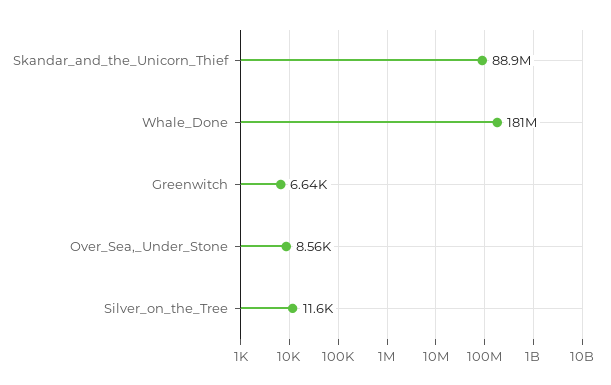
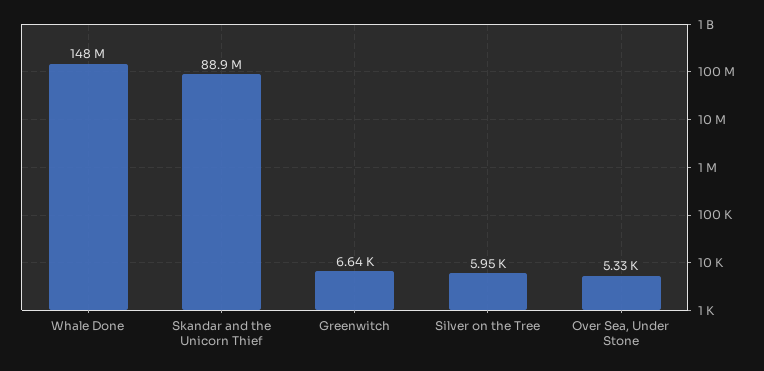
  {
    "Skandar_and_the_Unicorn_Thief": 88900000,
-   "Whale_Done": 181000000,
+   "Whale_Done": 148000000,
    "Greenwitch": 6640,
-   "Over_Sea,_Under_Stone": 8560,
+   "Over_Sea,_Under_Stone": 5330,
-   "Silver_on_the_Tree": 11600
+   "Silver_on_the_Tree": 5950
  }

